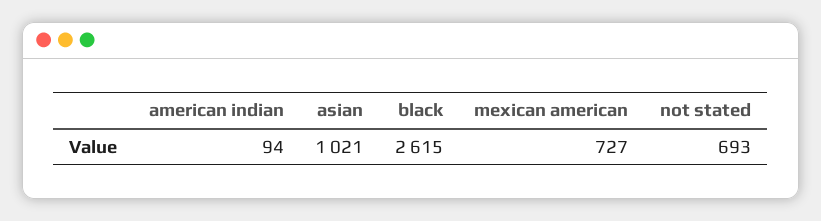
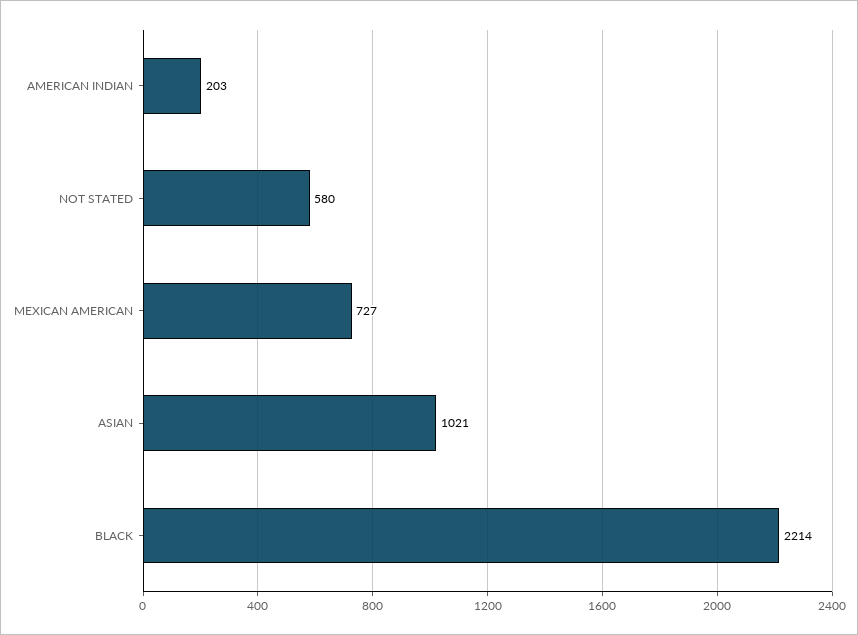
  {
-   "american indian": 94,
+   "american indian": 203,
    "asian": 1021,
-   "black": 2615,
+   "black": 2214,
    "mexican american": 727,
-   "not stated": 693
+   "not stated": 580
  }

